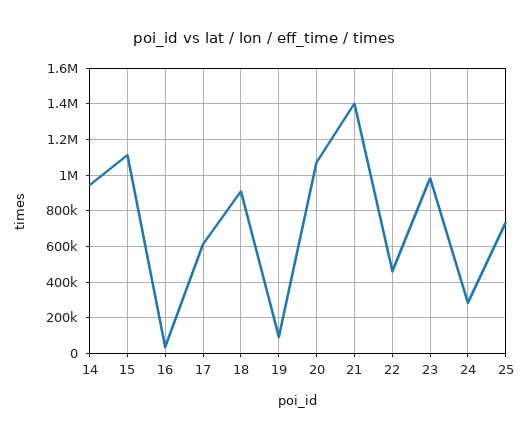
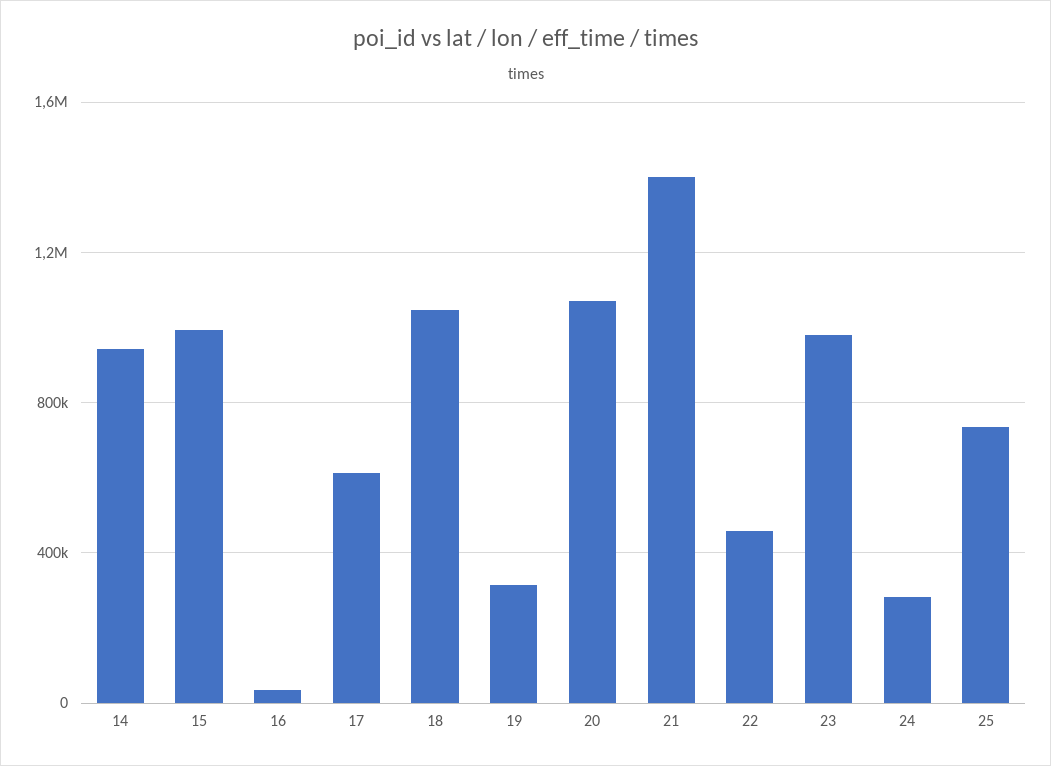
  {
    "14": 950000,
-   "15": 1100000,
+   "15": 1000000,
    "16": 50000,
    "17": 600000,
-   "18": 900000,
+   "18": 1050000,
-   "19": 100000,
+   "19": 300000,
    "20": 1050000,
    "21": 1400000,
    "22": 450000,
    "23": 1000000,
    "24": 300000,
    "25": 750000
  }

